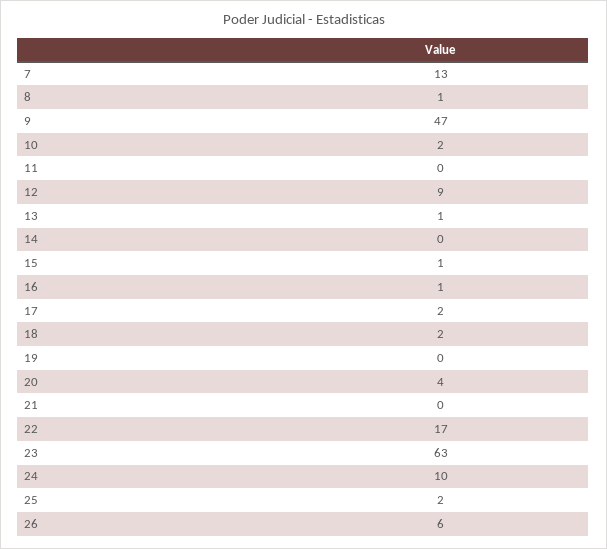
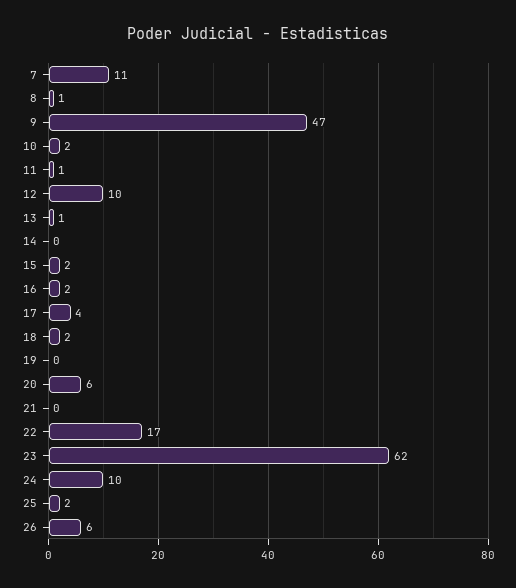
  {
-   "7": 13,
+   "7": 11,
    "8": 1,
    "9": 47,
    "10": 2,
-   "11": 0,
+   "11": 1,
-   "12": 9,
+   "12": 10,
    "13": 1,
    "14": 0,
-   "15": 1,
+   "15": 2,
-   "16": 1,
+   "16": 2,
-   "17": 2,
+   "17": 4,
    "18": 2,
    "19": 0,
-   "20": 4,
+   "20": 6,
    "21": 0,
    "22": 17,
-   "23": 63,
+   "23": 62,
    "24": 10,
    "25": 2,
    "26": 6
  }

